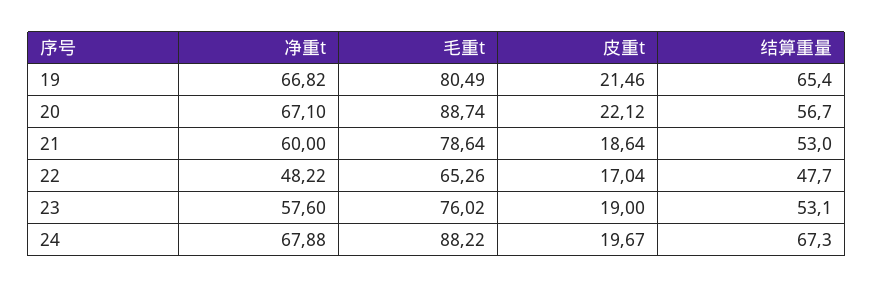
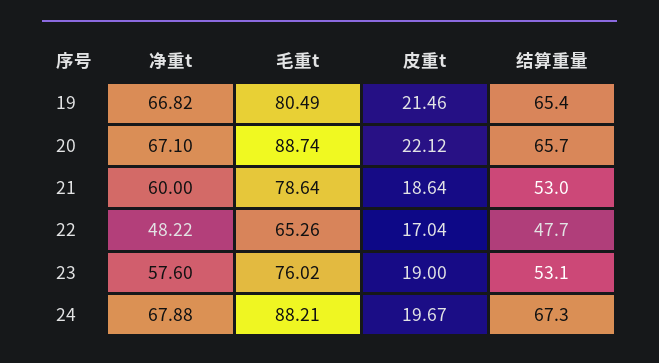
  {
    "净重t": {
      "19": 66.82,
      "20": 67.1,
      "21": 60,
      "22": 48.22,
      "23": 57.6,
      "24": 67.88
    },
    "毛重t": {
      "19": 80.49,
      "20": 88.74,
      "21": 78.64,
      "22": 65.26,
      "23": 76.02,
-     "24": 88.22
+     "24": 88.21
    },
    "皮重t": {
      "19": 21.46,
      "20": 22.12,
      "21": 18.64,
      "22": 17.04,
      "23": 19,
      "24": 19.67
    },
    "结算重量": {
      "19": 65.4,
-     "20": 56.7,
+     "20": 65.7,
      "21": 53,
      "22": 47.7,
      "23": 53.1,
      "24": 67.3
    }
  }

